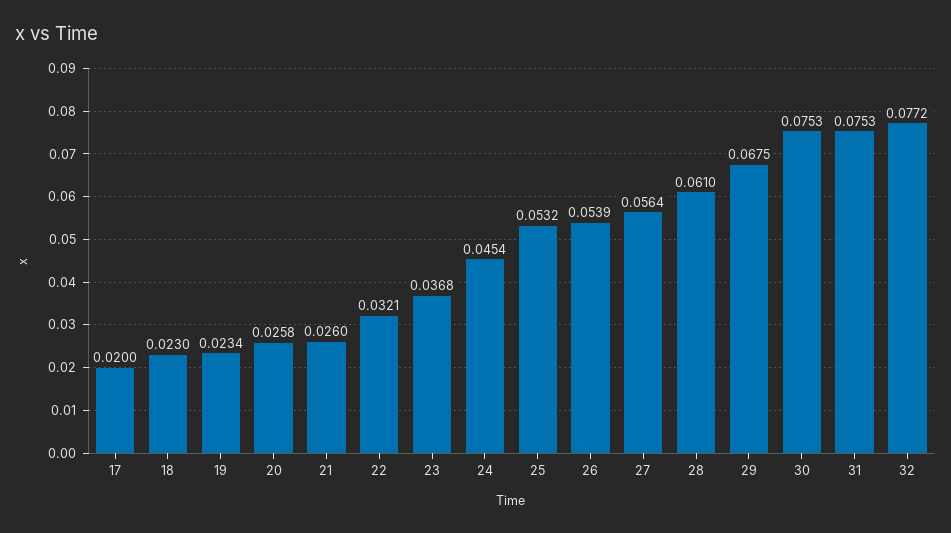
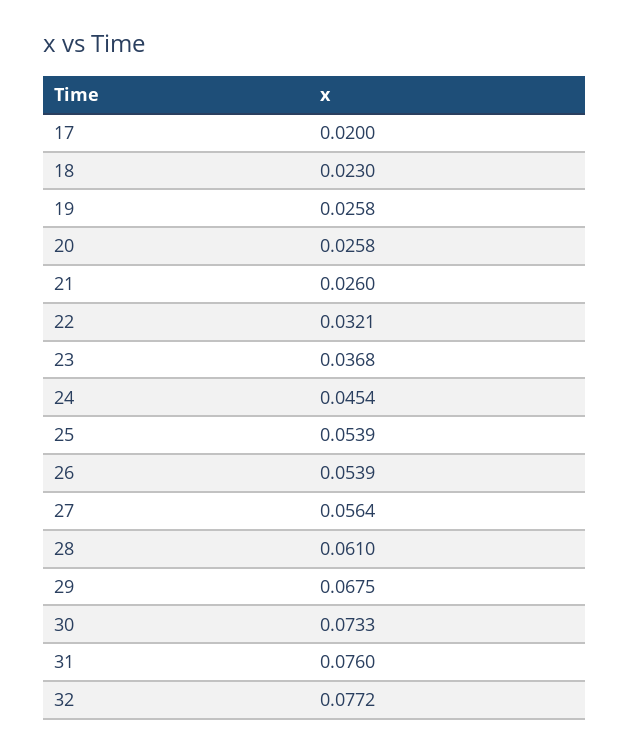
  {
    "17": 0.02,
    "18": 0.023,
-   "19": 0.0234,
+   "19": 0.0258,
    "20": 0.0258,
    "21": 0.026,
    "22": 0.0321,
    "23": 0.0368,
    "24": 0.0454,
-   "25": 0.0532,
+   "25": 0.0539,
    "26": 0.0539,
    "27": 0.0564,
    "28": 0.061,
    "29": 0.0675,
-   "30": 0.0753,
+   "30": 0.0733,
-   "31": 0.0753,
+   "31": 0.076,
    "32": 0.0772
  }

